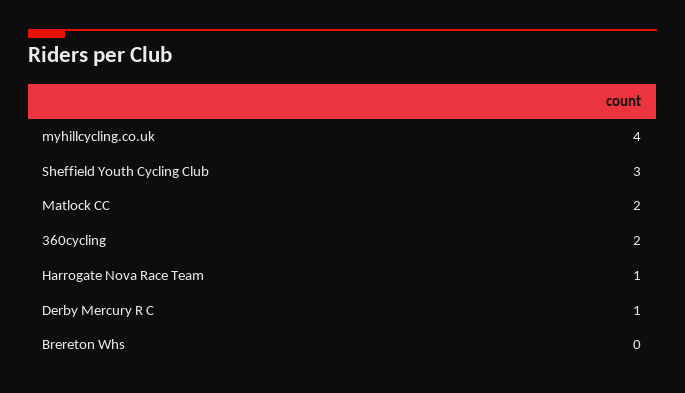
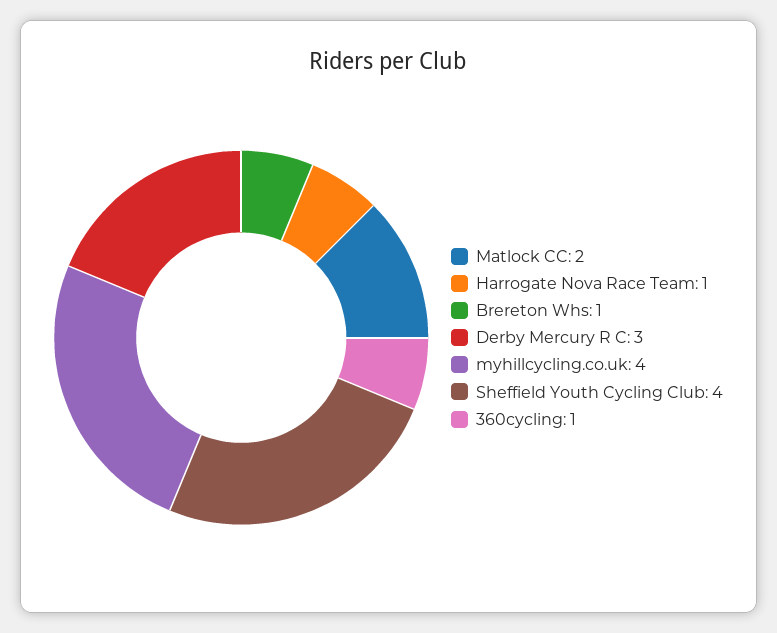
  {
    "myhillcycling.co.uk": 4,
-   "Sheffield Youth Cycling Club": 3,
+   "Sheffield Youth Cycling Club": 4,
    "Matlock CC": 2,
-   "360cycling": 2,
+   "360cycling": 1,
    "Harrogate Nova Race Team": 1,
-   "Derby Mercury R C": 1,
+   "Derby Mercury R C": 3,
-   "Brereton Whs": 0
+   "Brereton Whs": 1
  }

